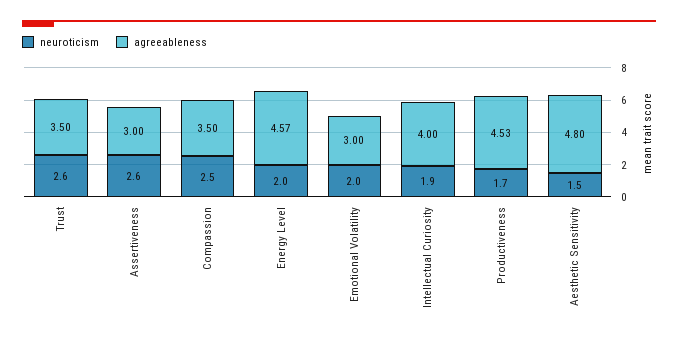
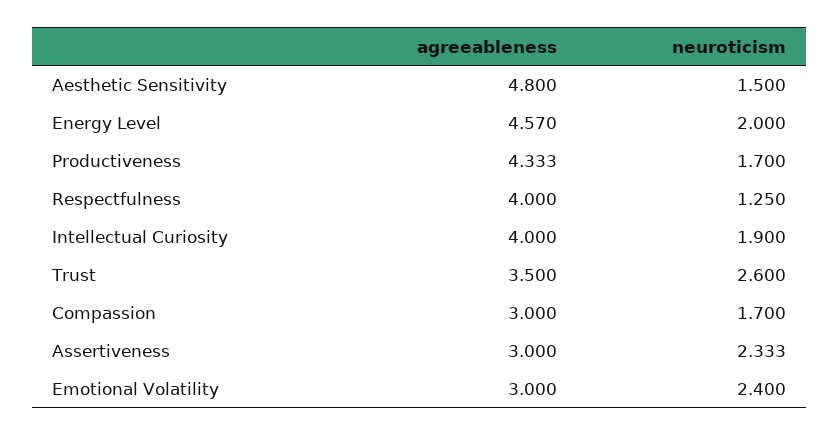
  {
    "neuroticism": {
      "Trust": 2.6,
-     "Assertiveness": 2.6,
+     "Assertiveness": 2.333,
-     "Compassion": 2.5,
+     "Compassion": 1.7,
      "Energy Level": 2,
-     "Emotional Volatility": 2,
+     "Emotional Volatility": 2.4,
      "Intellectual Curiosity": 1.9,
      "Productiveness": 1.7,
-     "Aesthetic Sensitivity": 1.5
+     "Aesthetic Sensitivity": 1.5,
+     "Respectfulness": 1.25
    },
    "agreeableness": {
      "Trust": 3.5,
      "Assertiveness": 3,
-     "Compassion": 3.5,
+     "Compassion": 3,
      "Energy Level": 4.57,
      "Emotional Volatility": 3,
      "Intellectual Curiosity": 4,
-     "Productiveness": 4.53,
+     "Productiveness": 4.333,
-     "Aesthetic Sensitivity": 4.8
+     "Aesthetic Sensitivity": 4.8,
+     "Respectfulness": 4
    }
  }

